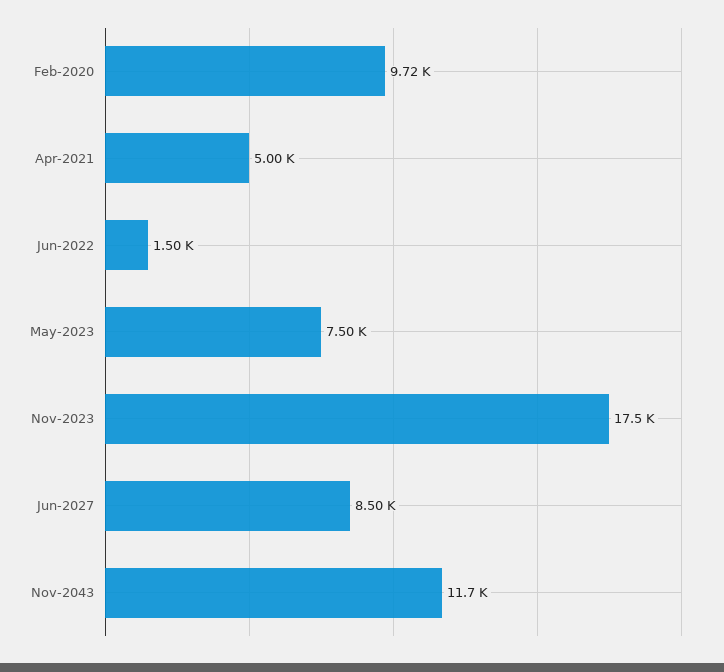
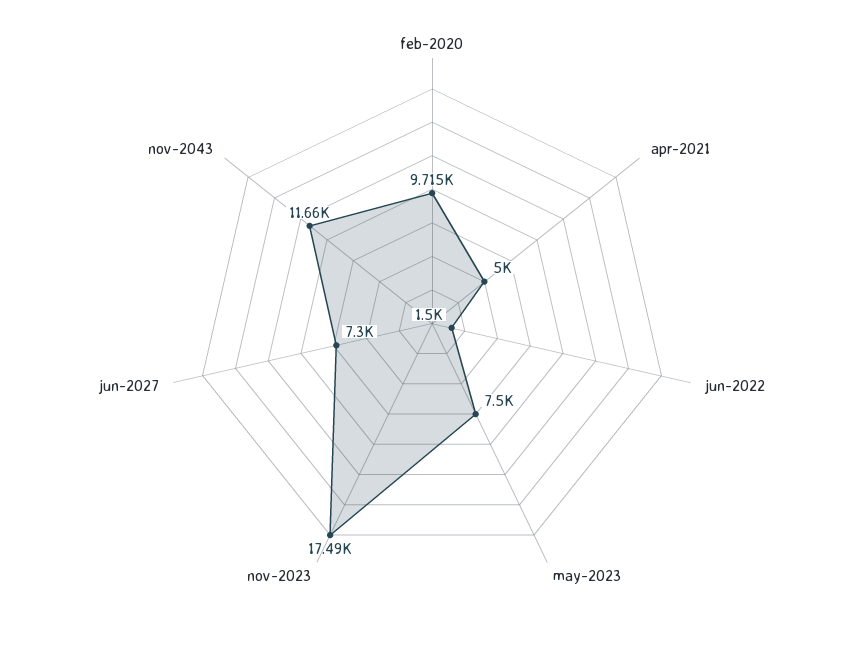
  {
    "Feb-2020": 9715,
    "Apr-2021": 5000,
    "Jun-2022": 1500,
    "May-2023": 7500,
    "Nov-2023": 17490,
-   "Jun-2027": 8500,
+   "Jun-2027": 7300,
    "Nov-2043": 11660
  }

